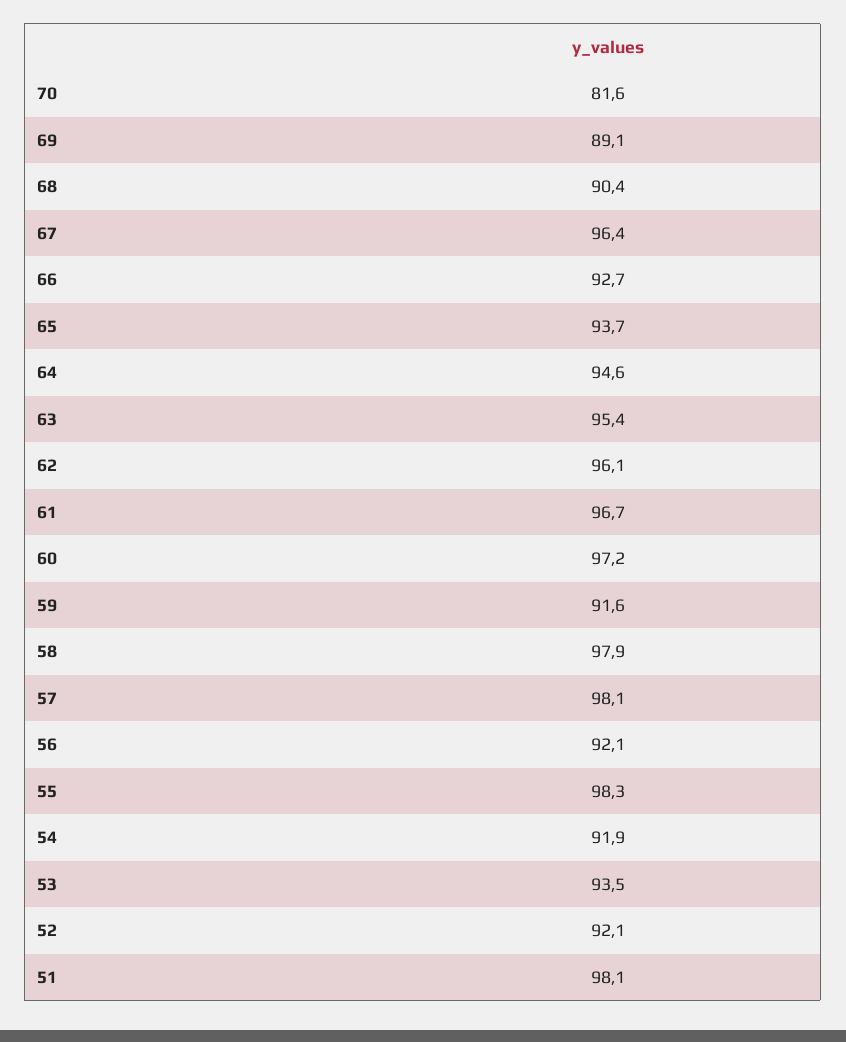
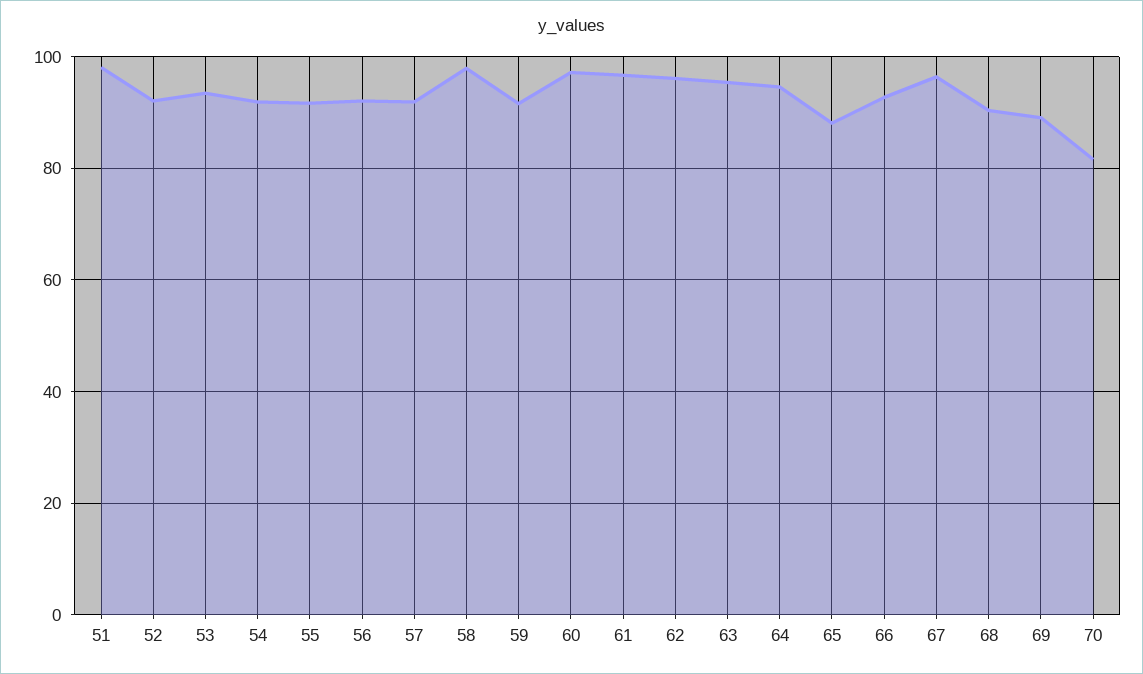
  {
    "70": 81.6,
    "69": 89.1,
    "68": 90.4,
    "67": 96.4,
    "66": 92.7,
-   "65": 93.7,
+   "65": 88,
    "64": 94.6,
    "63": 95.4,
    "62": 96.1,
    "61": 96.7,
    "60": 97.2,
    "59": 91.6,
    "58": 97.9,
-   "57": 98.1,
+   "57": 92,
    "56": 92.1,
-   "55": 98.3,
+   "55": 92,
    "54": 91.9,
    "53": 93.5,
    "52": 92.1,
    "51": 98.1
  }

